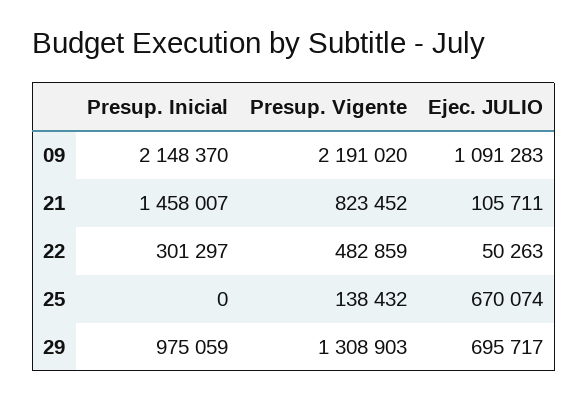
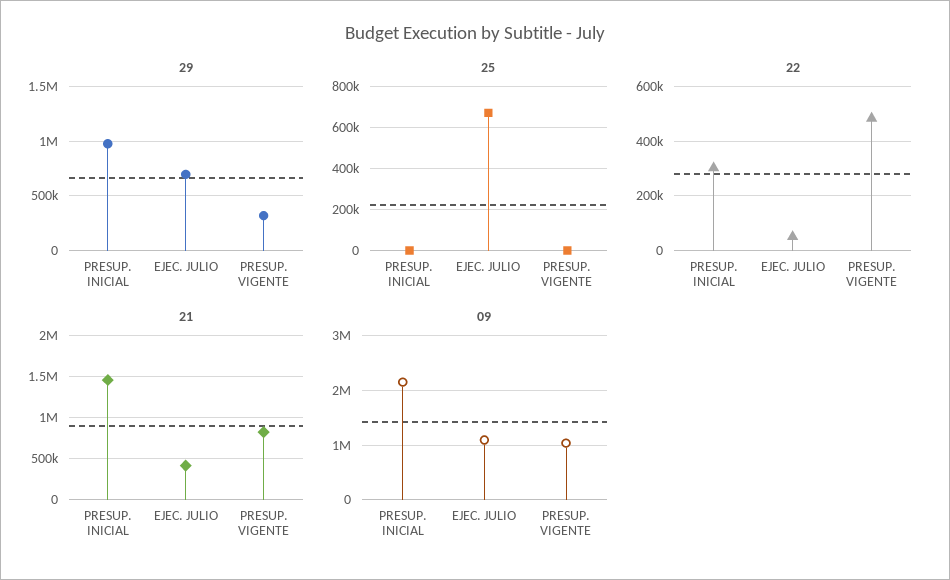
  {
    "09": {
      "Presup. Inicial": 2148370,
-     "Presup. Vigente": 2191020,
+     "Presup. Vigente": 1000000,
      "Ejec. JULIO": 1091283
    },
    "21": {
      "Presup. Inicial": 1458007,
      "Presup. Vigente": 823452,
-     "Ejec. JULIO": 105711
+     "Ejec. JULIO": 400000
    },
    "22": {
      "Presup. Inicial": 301297,
      "Presup. Vigente": 482859,
      "Ejec. JULIO": 50263
    },
    "25": {
      "Presup. Inicial": 0,
-     "Presup. Vigente": 138432,
+     "Presup. Vigente": 0,
      "Ejec. JULIO": 670074
    },
    "29": {
      "Presup. Inicial": 975059,
-     "Presup. Vigente": 1308903,
+     "Presup. Vigente": 300000,
      "Ejec. JULIO": 695717
    }
  }

